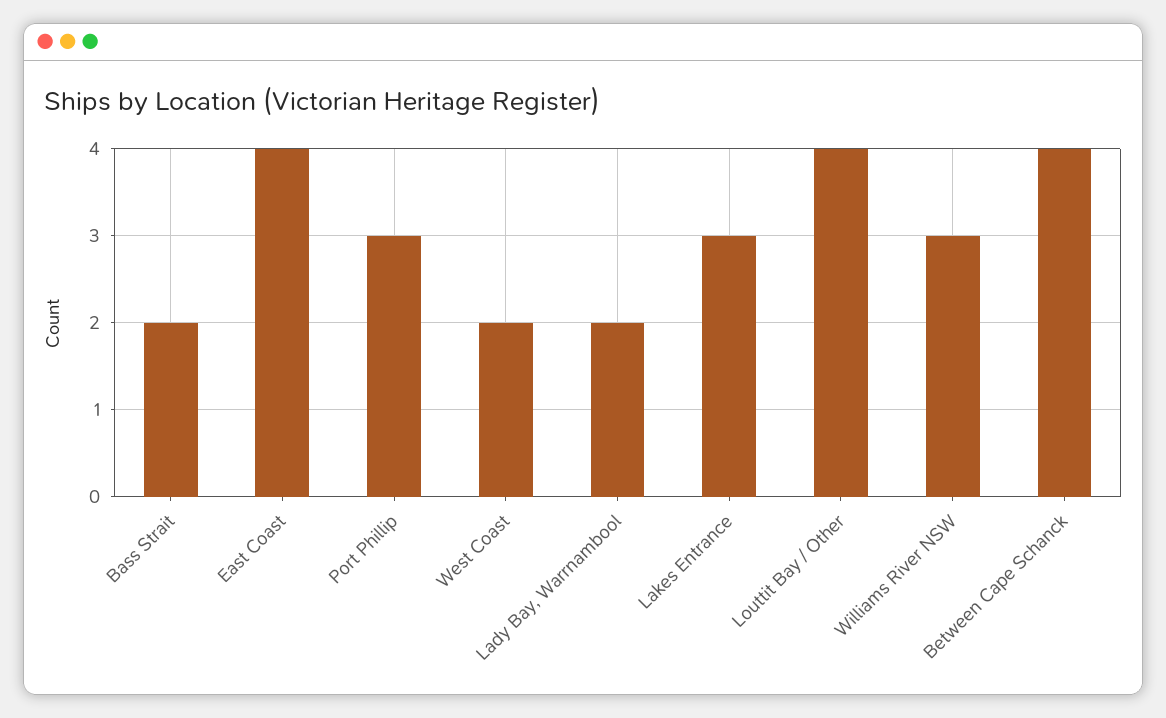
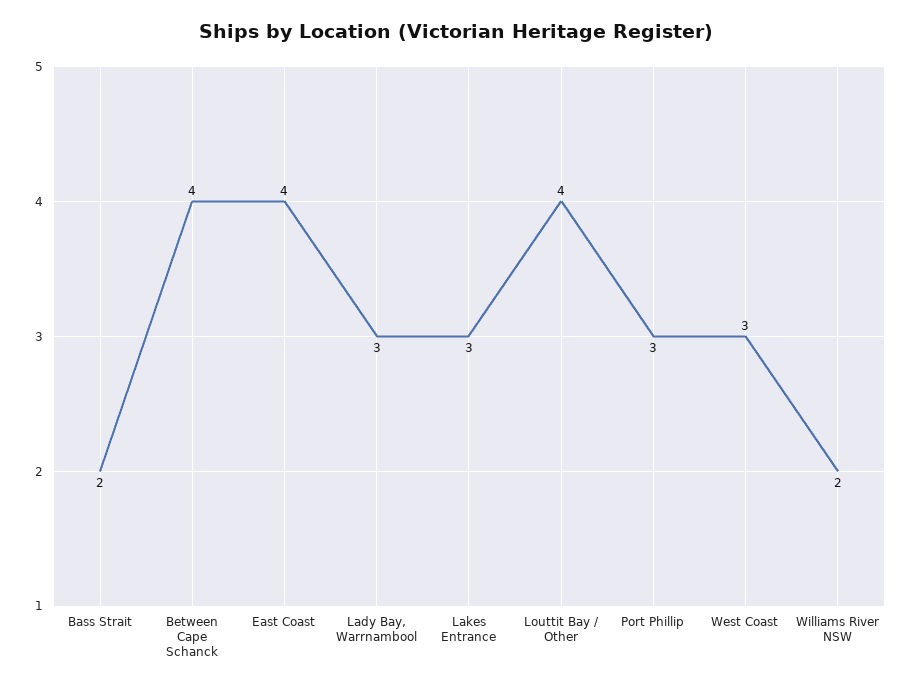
  {
    "Bass Strait": 2,
    "East Coast": 4,
    "Port Phillip": 3,
-   "West Coast": 2,
+   "West Coast": 3,
-   "Lady Bay, Warrnambool": 2,
+   "Lady Bay, Warrnambool": 3,
    "Lakes Entrance": 3,
    "Louttit Bay / Other": 4,
-   "Williams River NSW": 3,
+   "Williams River NSW": 2,
    "Between Cape Schanck": 4
  }

